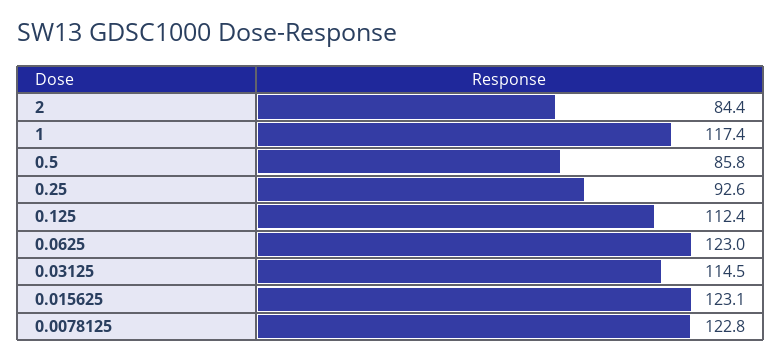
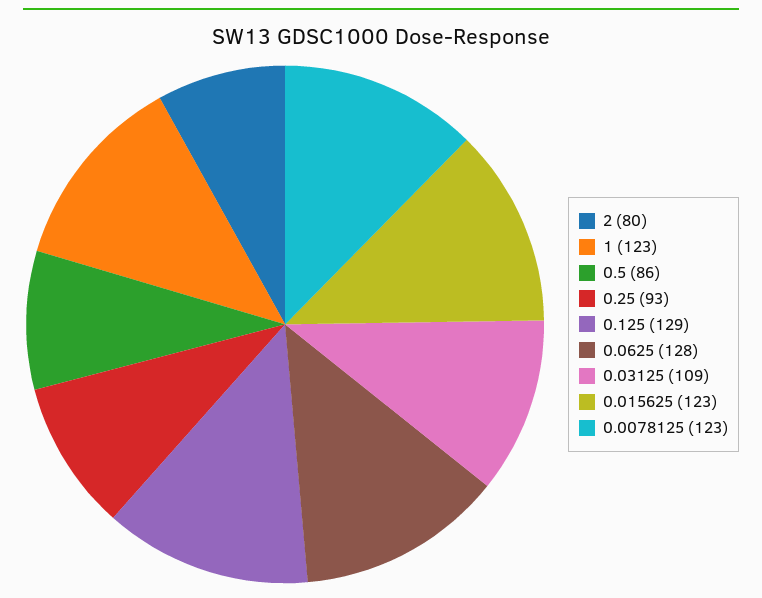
  {
-   "2": 84.4,
+   "2": 80,
-   "1": 117.4,
+   "1": 123,
    "0.5": 85.8,
    "0.25": 92.6,
-   "0.125": 112.4,
+   "0.125": 129,
-   "0.0625": 123,
+   "0.0625": 128,
-   "0.03125": 114.5,
+   "0.03125": 109,
    "0.015625": 123.1,
    "0.0078125": 122.8
  }

